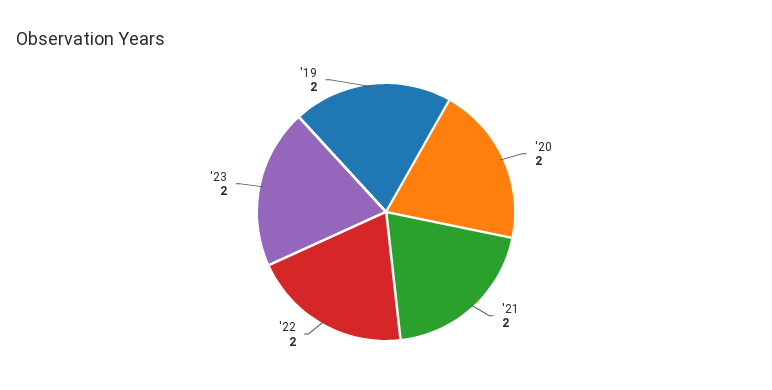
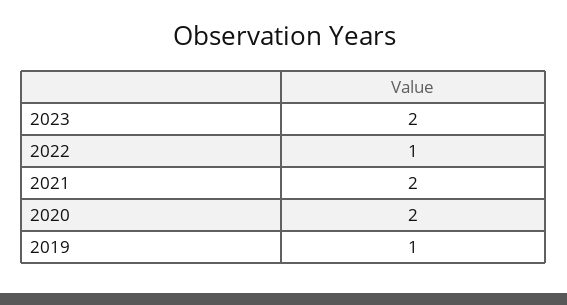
  {
    "'20": 2,
    "'21": 2,
-   "'22": 2,
+   "'22": 1,
    "'23": 2,
-   "'19": 2
+   "'19": 1
  }

